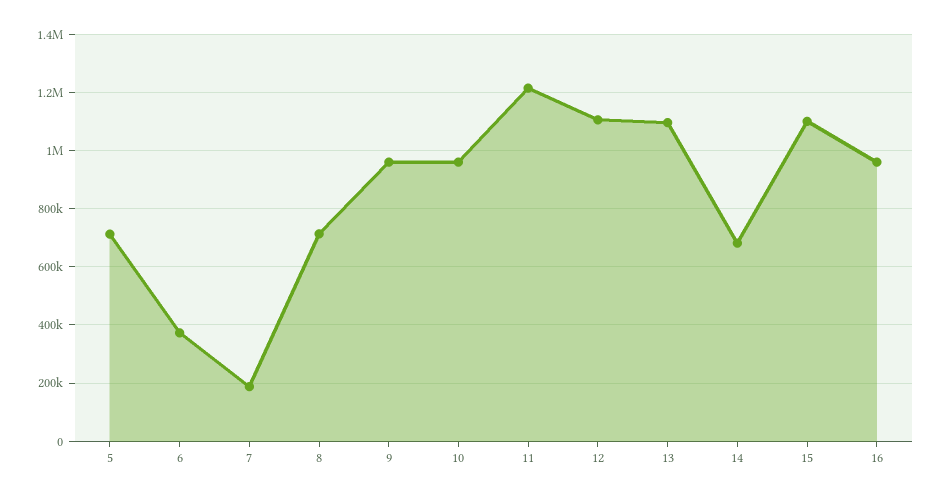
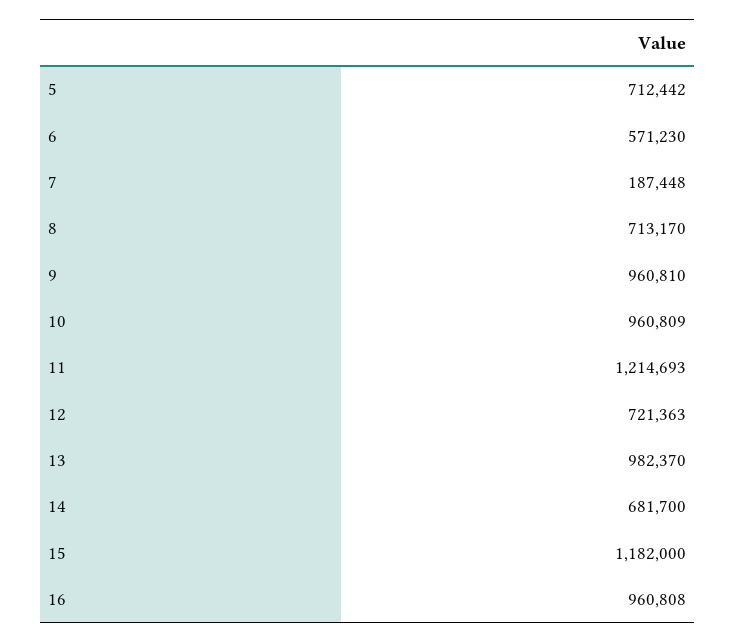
  {
    "5": 712442,
-   "6": 375000,
+   "6": 571230,
    "7": 187448,
    "8": 713170,
    "9": 960810,
    "10": 960809,
    "11": 1214693,
-   "12": 1100000,
+   "12": 721363,
-   "13": 1100000,
+   "13": 982370,
    "14": 681700,
-   "15": 1100000,
+   "15": 1182000,
    "16": 960808
  }

